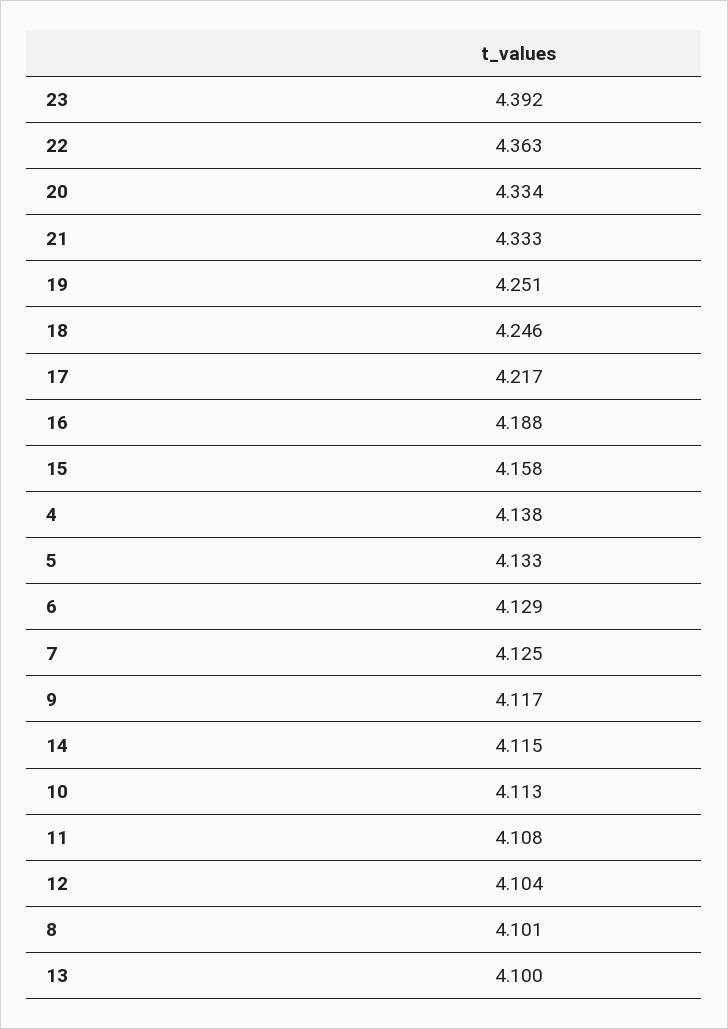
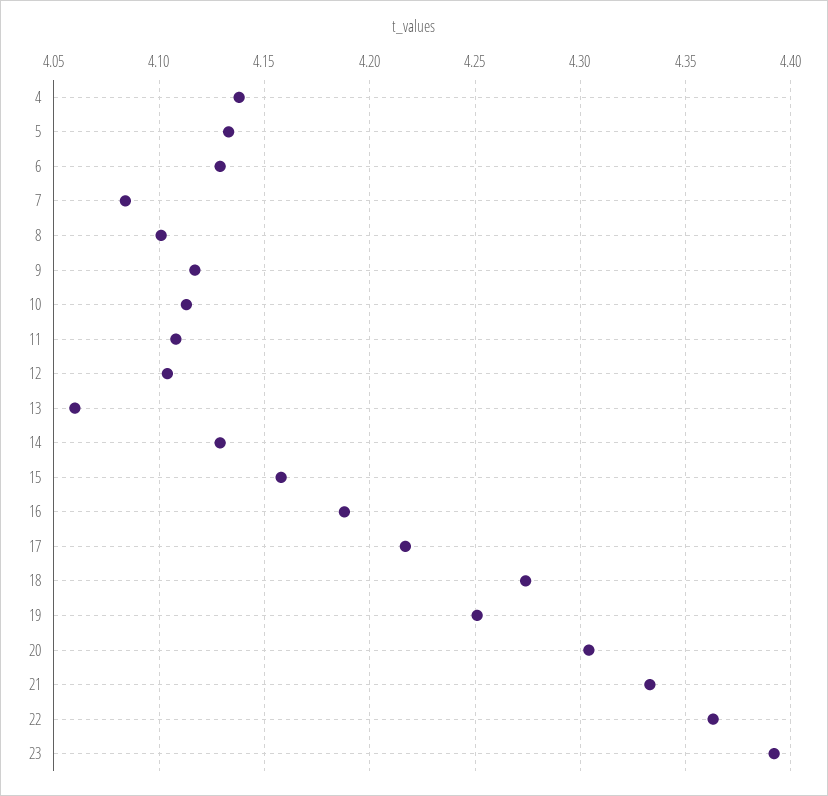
  {
    "23": 4.392,
    "22": 4.363,
-   "20": 4.334,
+   "20": 4.305,
    "21": 4.333,
    "19": 4.251,
-   "18": 4.246,
+   "18": 4.275,
    "17": 4.217,
    "16": 4.188,
    "15": 4.158,
    "4": 4.138,
    "5": 4.133,
    "6": 4.129,
-   "7": 4.125,
+   "7": 4.085,
    "9": 4.117,
-   "14": 4.115,
+   "14": 4.13,
    "10": 4.113,
    "11": 4.108,
    "12": 4.104,
    "8": 4.101,
-   "13": 4.1
+   "13": 4.06
  }

